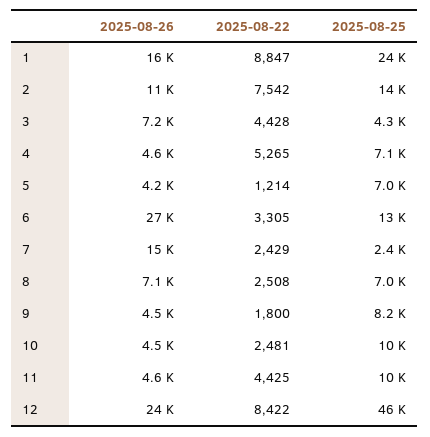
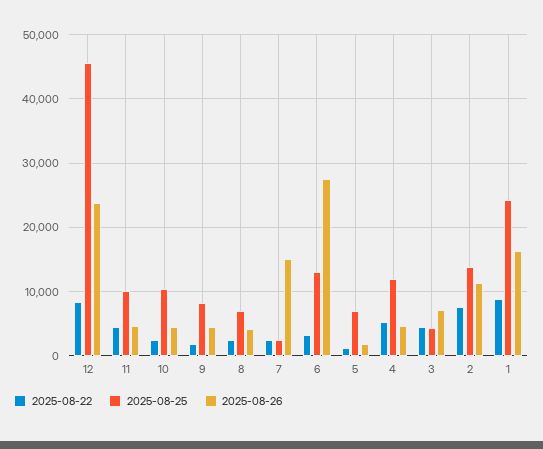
  {
    "2025-08-26": {
      "1": 16000,
      "2": 11000,
      "3": 7200,
      "4": 4600,
-     "5": 4200,
+     "5": 2000,
      "6": 27000,
      "7": 15000,
-     "8": 7100,
+     "8": 4000,
      "9": 4500,
      "10": 4500,
      "11": 4600,
      "12": 24000
    },
    "2025-08-22": {
      "1": 8847,
      "2": 7542,
      "3": 4428,
      "4": 5265,
      "5": 1214,
      "6": 3305,
      "7": 2429,
      "8": 2508,
      "9": 1800,
      "10": 2481,
      "11": 4425,
      "12": 8422
    },
    "2025-08-25": {
      "1": 24000,
      "2": 14000,
      "3": 4300,
-     "4": 7100,
+     "4": 12000,
      "5": 7000,
      "6": 13000,
      "7": 2400,
      "8": 7000,
      "9": 8200,
      "10": 10000,
      "11": 10000,
      "12": 46000
    }
  }

